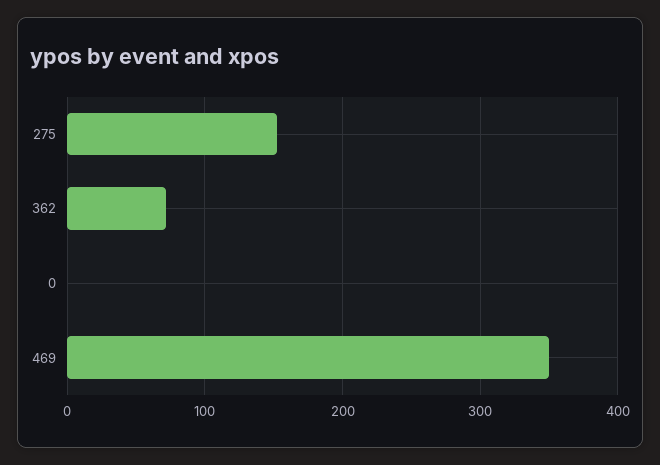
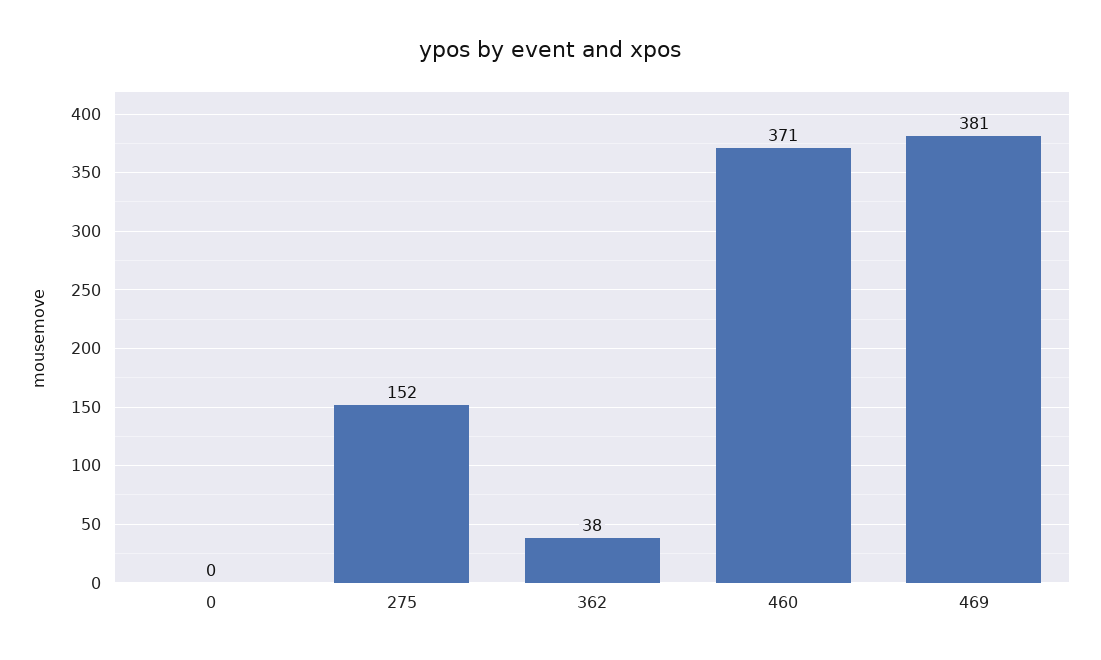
  {
    "275": 152,
-   "362": 70,
+   "362": 38,
    "0": 0,
-   "469": 350
+   "469": 381,
+   "460": 371
  }

